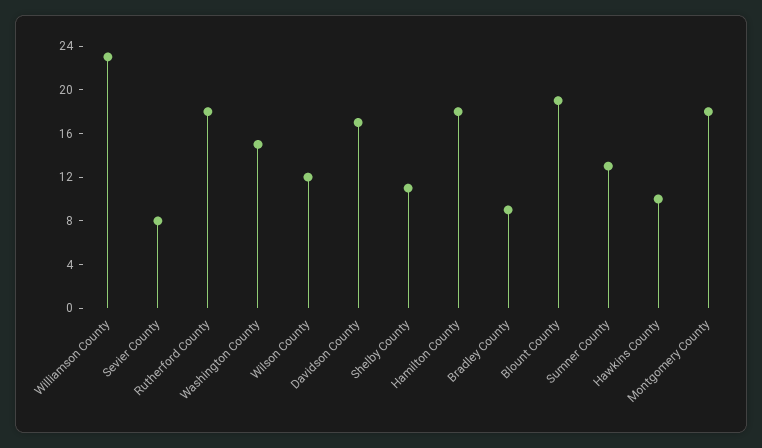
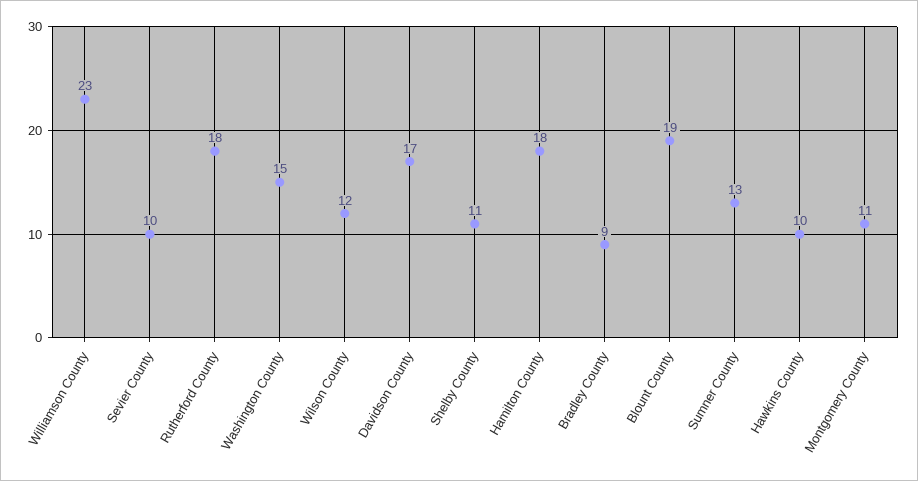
  {
    "Williamson County": 23,
-   "Sevier County": 8,
+   "Sevier County": 10,
    "Rutherford County": 18,
    "Washington County": 15,
    "Wilson County": 12,
    "Davidson County": 17,
    "Shelby County": 11,
    "Hamilton County": 18,
    "Bradley County": 9,
    "Blount County": 19,
    "Sumner County": 13,
    "Hawkins County": 10,
-   "Montgomery County": 18
+   "Montgomery County": 11
  }

